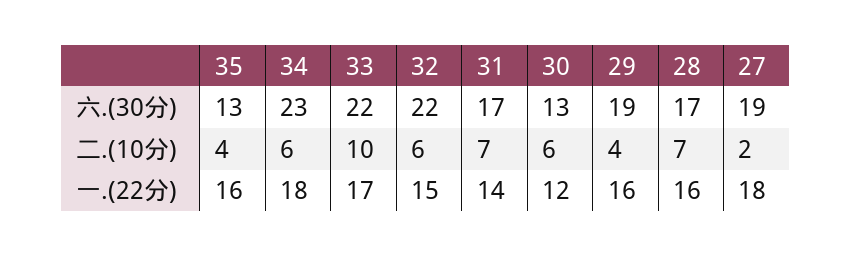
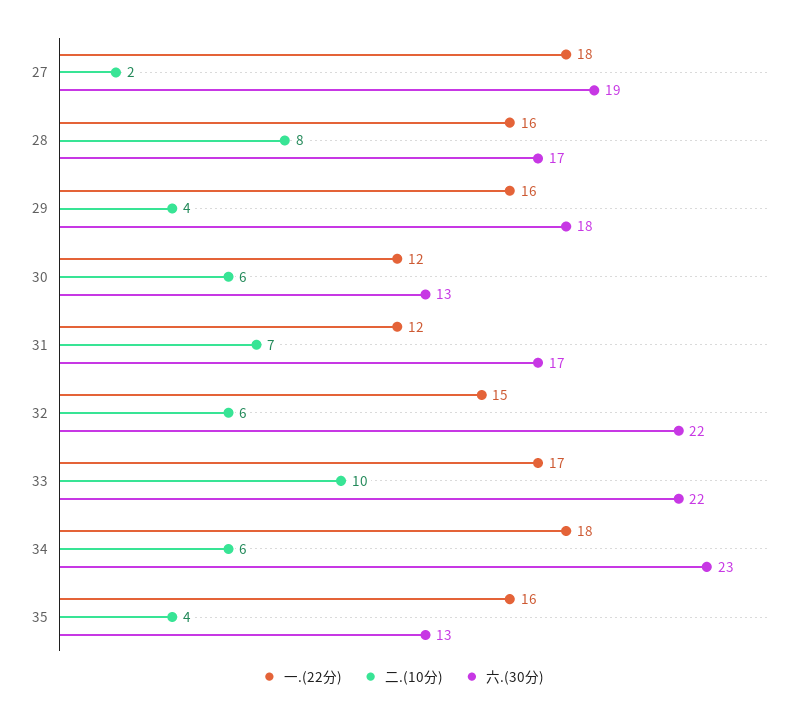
  {
    "六.(30分)": {
      "35": 13,
      "34": 23,
      "33": 22,
      "32": 22,
      "31": 17,
      "30": 13,
-     "29": 19,
+     "29": 18,
      "28": 17,
      "27": 19
    },
    "二.(10分)": {
      "35": 4,
      "34": 6,
      "33": 10,
      "32": 6,
      "31": 7,
      "30": 6,
      "29": 4,
-     "28": 7,
+     "28": 8,
      "27": 2
    },
    "一.(22分)": {
      "35": 16,
      "34": 18,
      "33": 17,
      "32": 15,
-     "31": 14,
+     "31": 12,
      "30": 12,
      "29": 16,
      "28": 16,
      "27": 18
    }
  }

